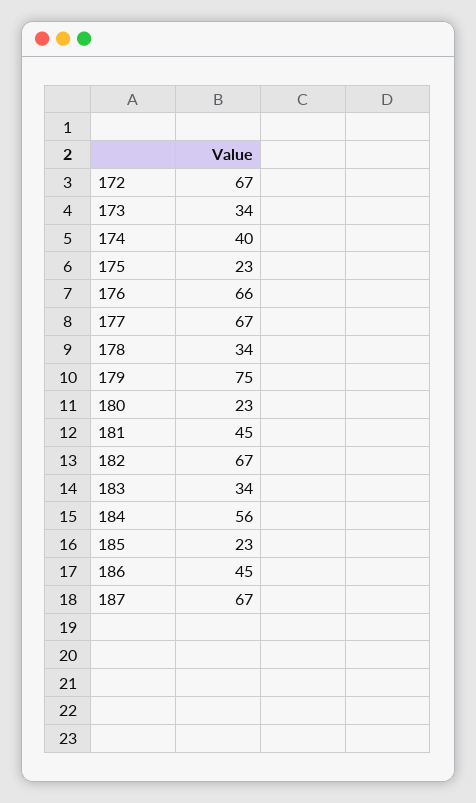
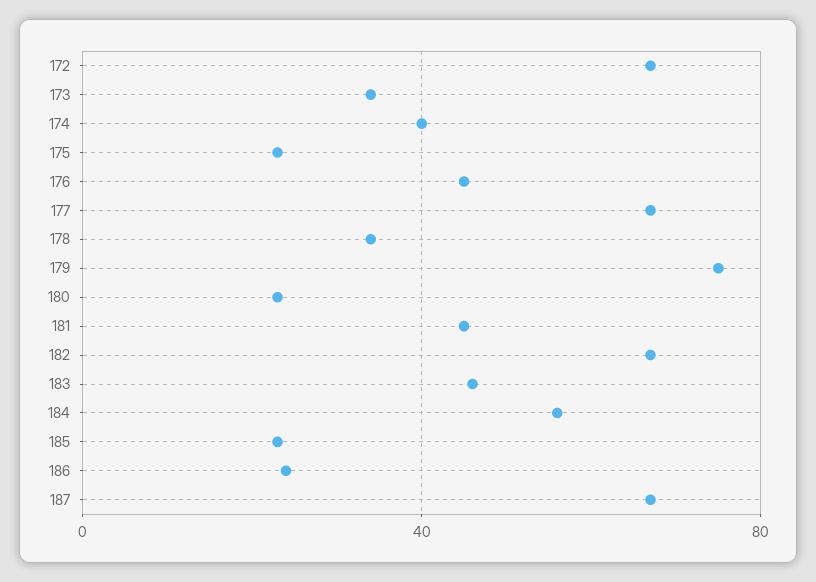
  {
    "172": 67,
    "173": 34,
    "174": 40,
    "175": 23,
-   "176": 66,
+   "176": 45,
    "177": 67,
    "178": 34,
    "179": 75,
    "180": 23,
    "181": 45,
    "182": 67,
-   "183": 34,
+   "183": 45,
    "184": 56,
    "185": 23,
-   "186": 45,
+   "186": 25,
    "187": 67
  }

